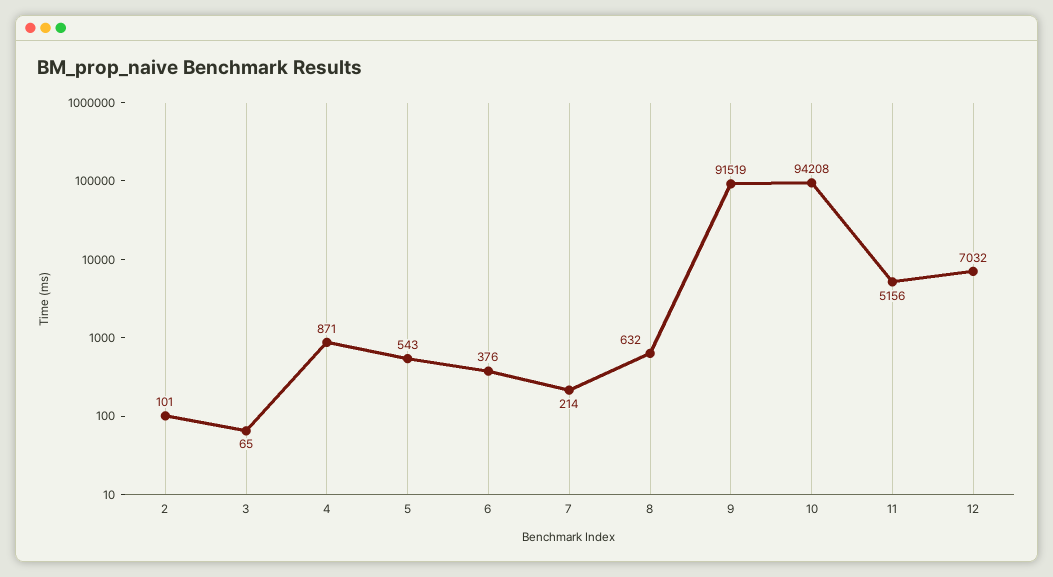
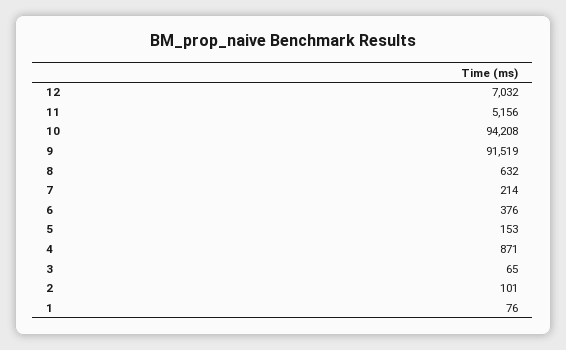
  {
    "2": 101,
    "3": 65,
    "4": 871,
-   "5": 543,
+   "5": 153,
    "6": 376,
    "7": 214,
    "8": 632,
    "9": 91519,
    "10": 94208,
    "11": 5156,
-   "12": 7032
+   "12": 7032,
+   "1": 76
  }

